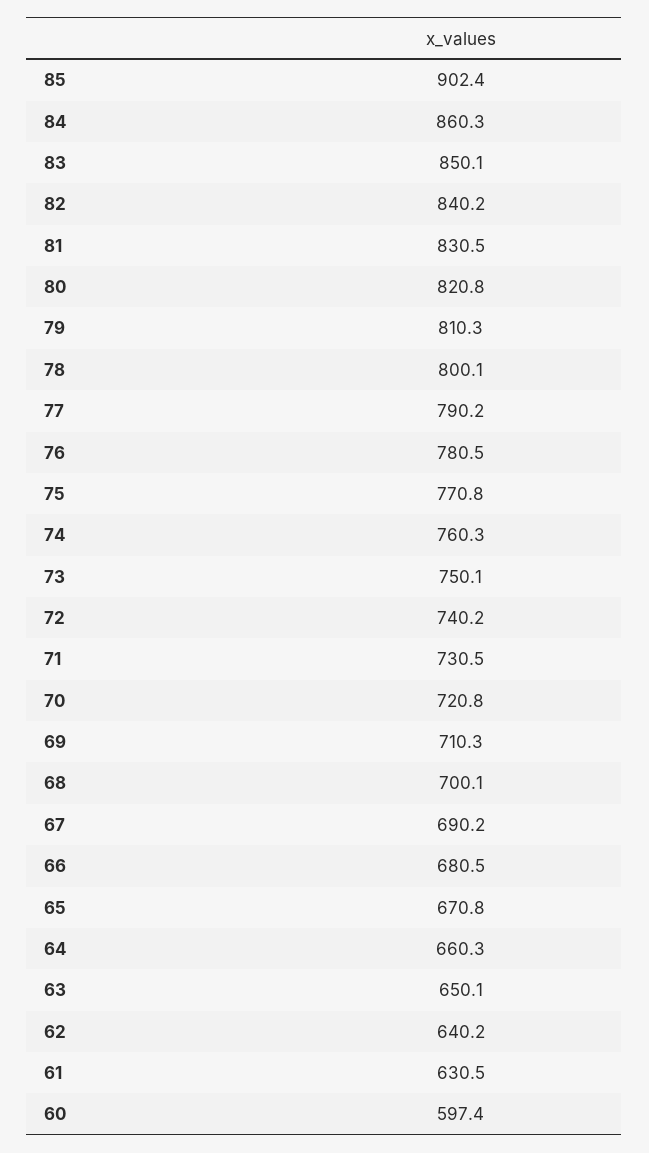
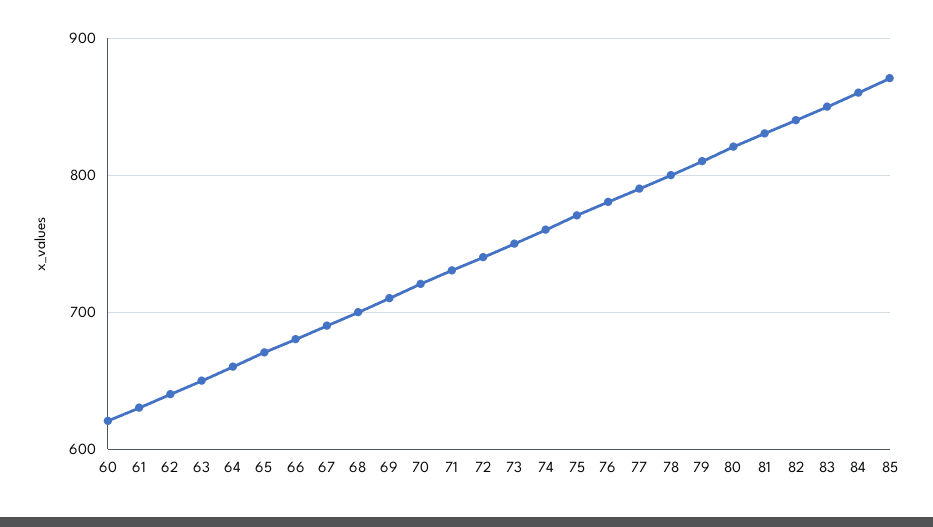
  {
-   "85": 902.4,
+   "85": 870,
    "84": 860.3,
    "83": 850.1,
    "82": 840.2,
    "81": 830.5,
    "80": 820.8,
    "79": 810.3,
    "78": 800.1,
    "77": 790.2,
    "76": 780.5,
    "75": 770.8,
    "74": 760.3,
    "73": 750.1,
    "72": 740.2,
    "71": 730.5,
    "70": 720.8,
    "69": 710.3,
    "68": 700.1,
    "67": 690.2,
    "66": 680.5,
    "65": 670.8,
    "64": 660.3,
    "63": 650.1,
    "62": 640.2,
    "61": 630.5,
-   "60": 597.4
+   "60": 620
  }

